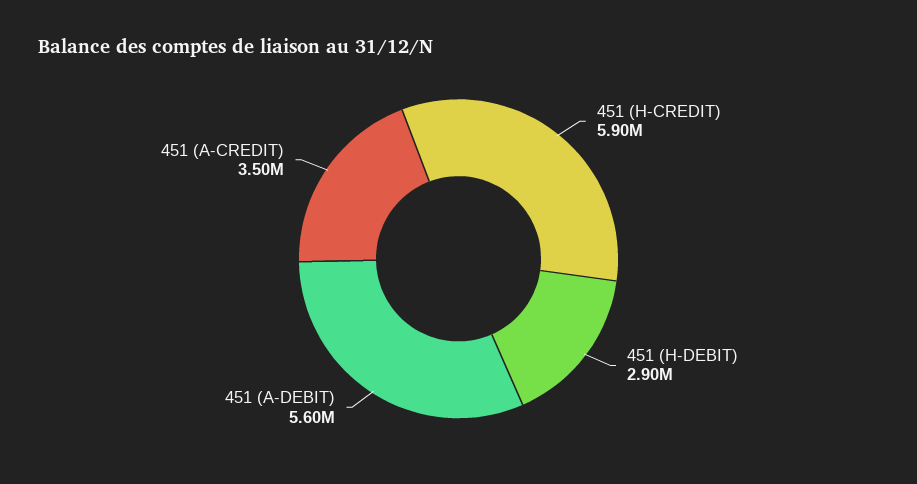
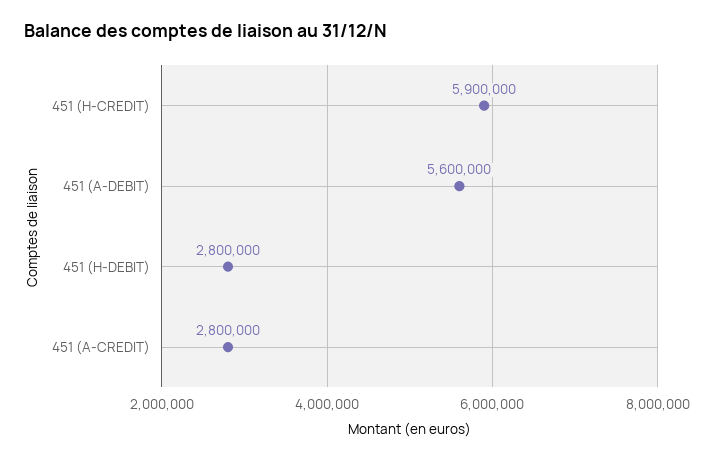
  {
    "451 (H-CREDIT)": 5900000,
-   "451 (H-DEBIT)": 2900000,
+   "451 (H-DEBIT)": 2800000,
    "451 (A-DEBIT)": 5600000,
-   "451 (A-CREDIT)": 3500000
+   "451 (A-CREDIT)": 2800000
  }

